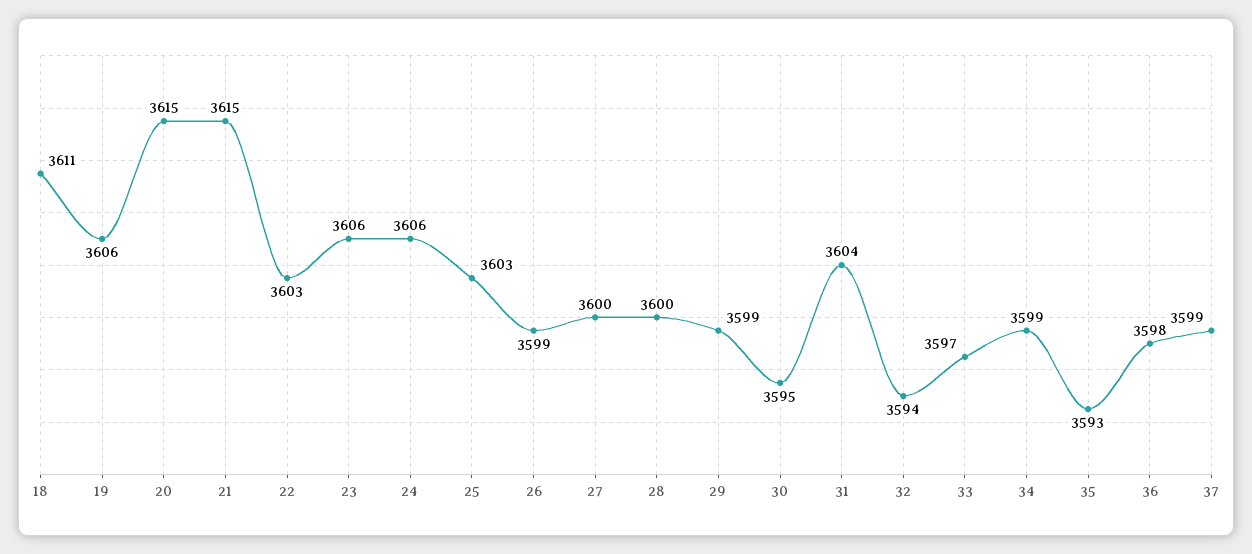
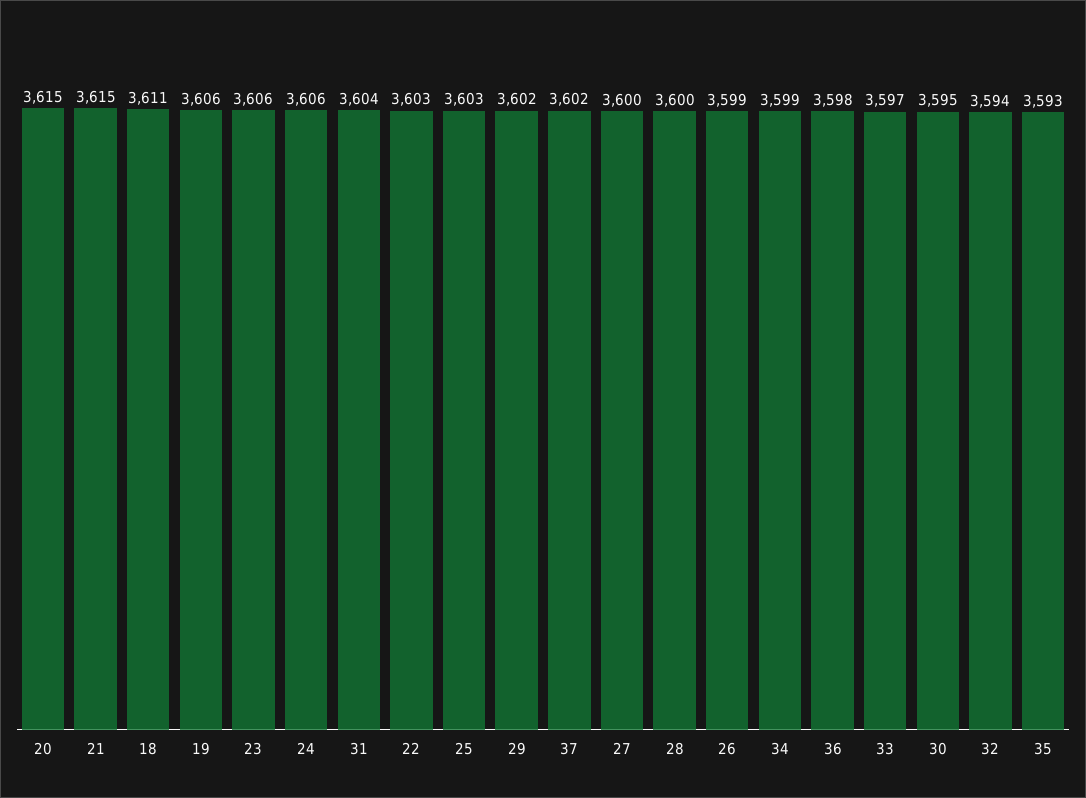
  {
    "18": 3611,
    "19": 3606,
    "20": 3615,
    "21": 3615,
    "22": 3603,
    "23": 3606,
    "24": 3606,
    "25": 3603,
    "26": 3599,
    "27": 3600,
    "28": 3600,
-   "29": 3599,
+   "29": 3602,
    "30": 3595,
    "31": 3604,
    "32": 3594,
    "33": 3597,
    "34": 3599,
    "35": 3593,
    "36": 3598,
-   "37": 3599
+   "37": 3602
  }

